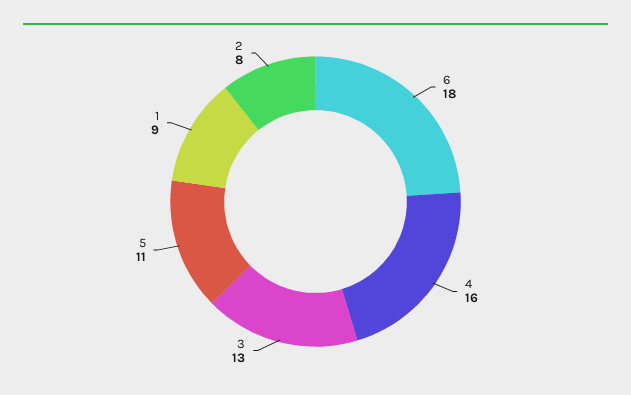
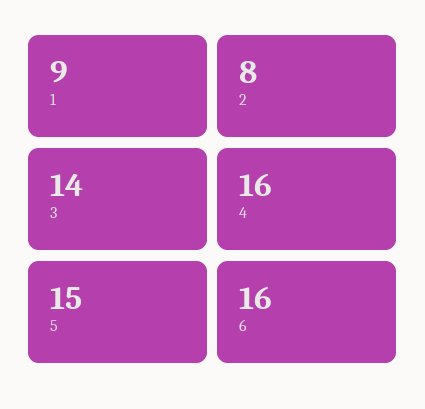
  {
-   "6": 18,
+   "6": 16,
    "4": 16,
-   "3": 13,
+   "3": 14,
-   "5": 11,
+   "5": 15,
    "1": 9,
    "2": 8
  }

